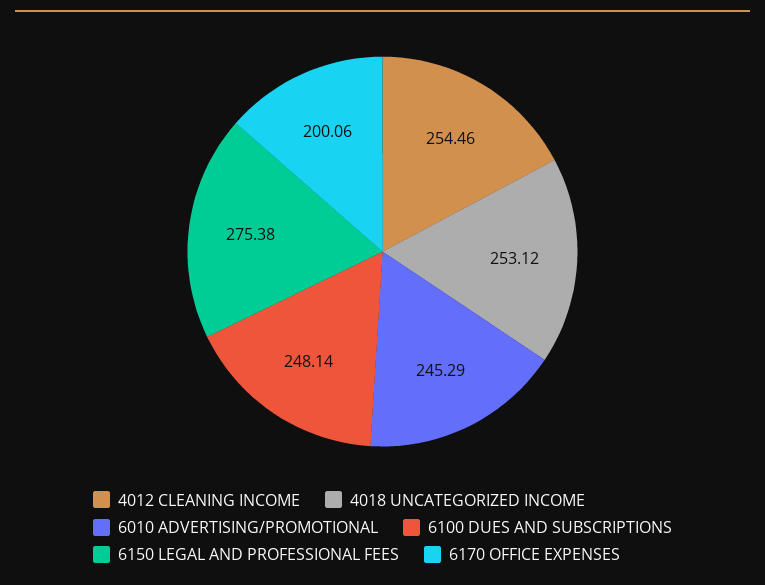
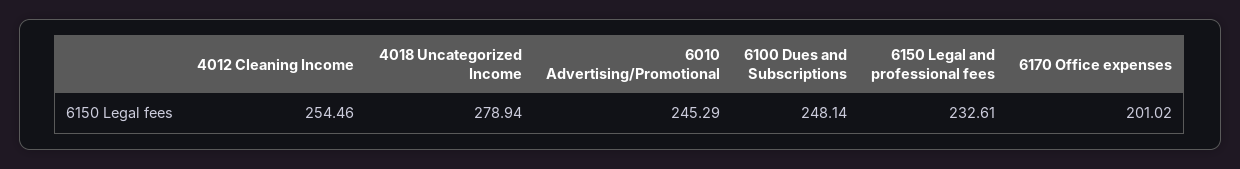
  {
    "4012 CLEANING INCOME": 254.46,
-   "4018 UNCATEGORIZED INCOME": 253.12,
+   "4018 UNCATEGORIZED INCOME": 278.94,
    "6010 ADVERTISING/PROMOTIONAL": 245.29,
    "6100 DUES AND SUBSCRIPTIONS": 248.14,
-   "6150 LEGAL AND PROFESSIONAL FEES": 275.38,
+   "6150 LEGAL AND PROFESSIONAL FEES": 232.61,
-   "6170 OFFICE EXPENSES": 200.06
+   "6170 OFFICE EXPENSES": 201.02
  }

